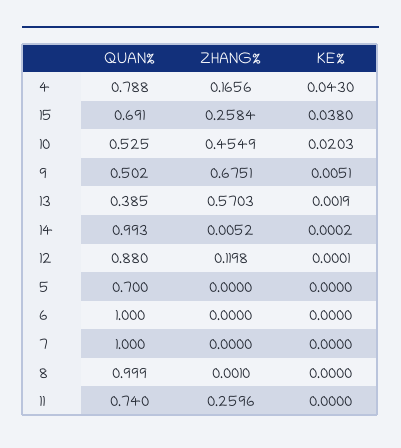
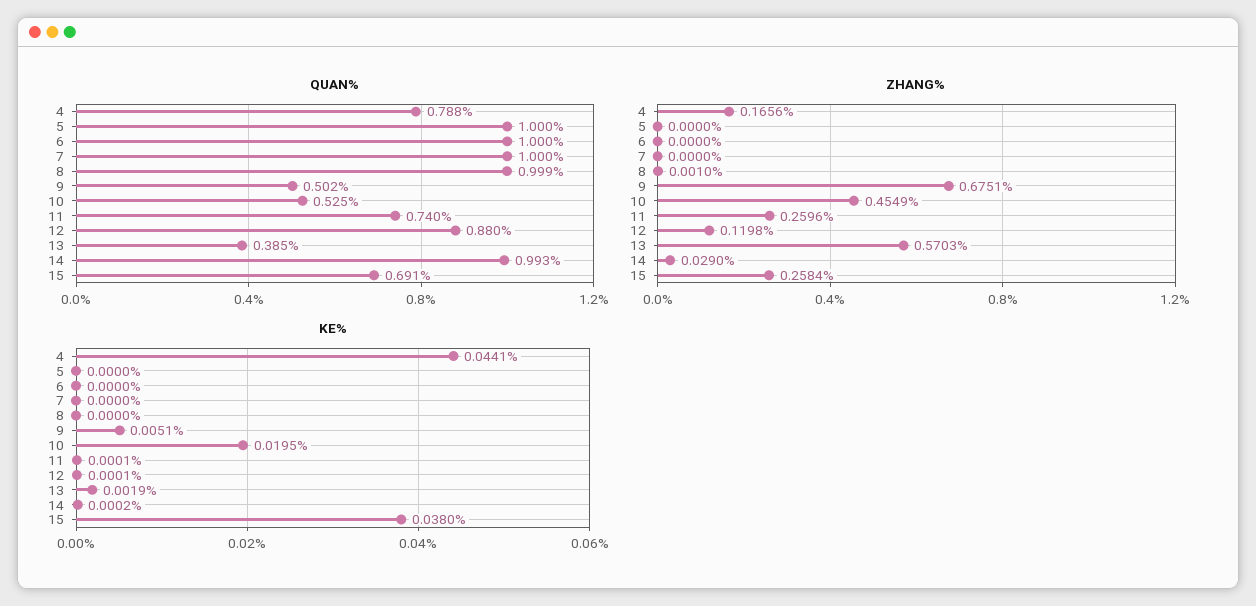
  {
    "QUAN%": {
      "4": 0.788,
      "15": 0.691,
      "10": 0.525,
      "9": 0.502,
      "13": 0.385,
      "14": 0.993,
      "12": 0.88,
-     "5": 0.7,
+     "5": 1,
      "6": 1,
      "7": 1,
      "8": 0.999,
      "11": 0.74
    },
    "ZHANG%": {
      "4": 0.1656,
      "15": 0.2584,
      "10": 0.4549,
      "9": 0.6751,
      "13": 0.5703,
-     "14": 0.0052,
+     "14": 0.029,
      "12": 0.1198,
      "5": 0,
      "6": 0,
      "7": 0,
      "8": 0.001,
      "11": 0.2596
    },
    "KE%": {
-     "4": 0.043,
+     "4": 0.0441,
      "15": 0.038,
-     "10": 0.0203,
+     "10": 0.0195,
      "9": 0.0051,
      "13": 0.0019,
      "14": 0.0002,
      "12": 0.0001,
      "5": 0,
      "6": 0,
      "7": 0,
      "8": 0,
-     "11": 0
+     "11": 0.0001
    }
  }

